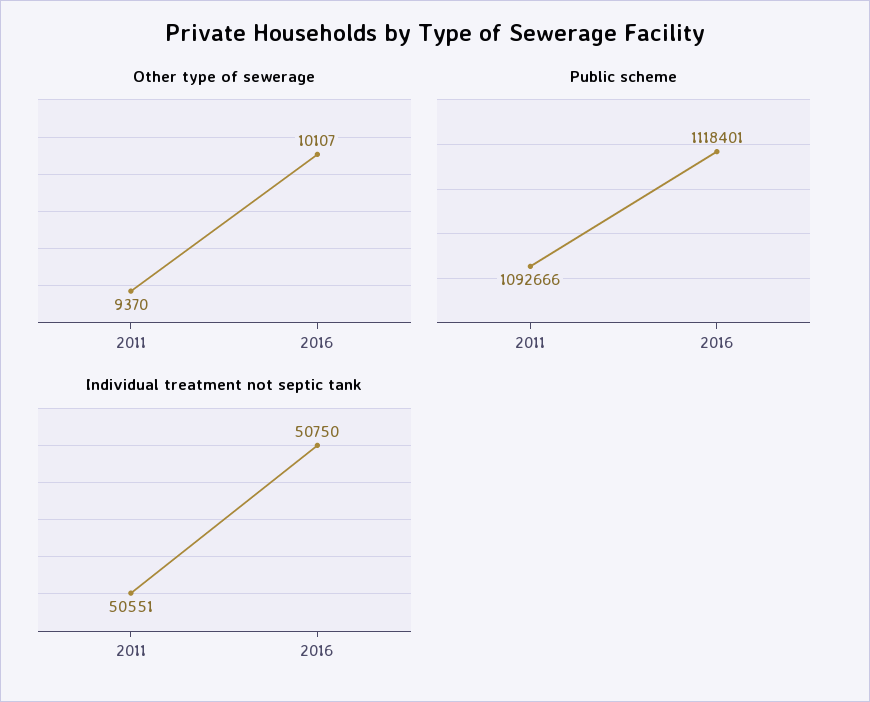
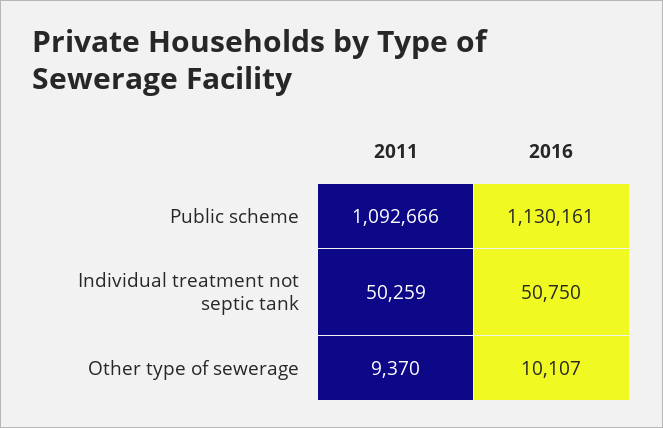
  {
    "Other type of sewerage": {
      "2011": 9370,
      "2016": 10107
    },
    "Public scheme": {
      "2011": 1092666,
-     "2016": 1118401
+     "2016": 1130161
    },
    "Individual treatment not septic tank": {
-     "2011": 50551,
+     "2011": 50259,
      "2016": 50750
    }
  }

